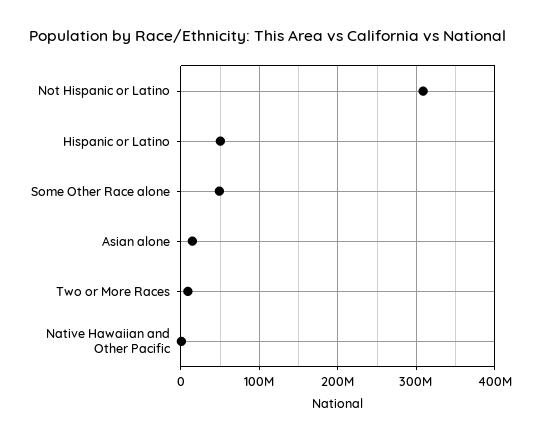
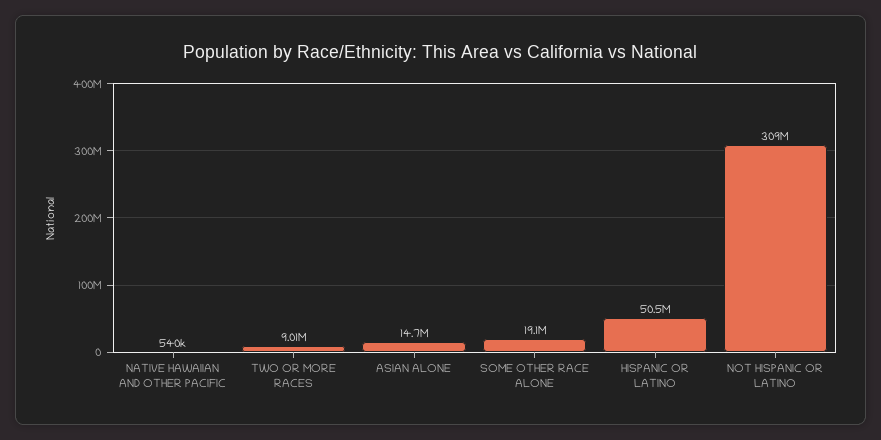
  {
    "Not Hispanic or Latino": 309000000,
    "Hispanic or Latino": 50500000,
-   "Some Other Race alone": 50000000,
+   "Some Other Race alone": 19100000,
    "Asian alone": 14700000,
    "Two or More Races": 9010000,
    "Native Hawaiian and Other Pacific": 540000
  }

